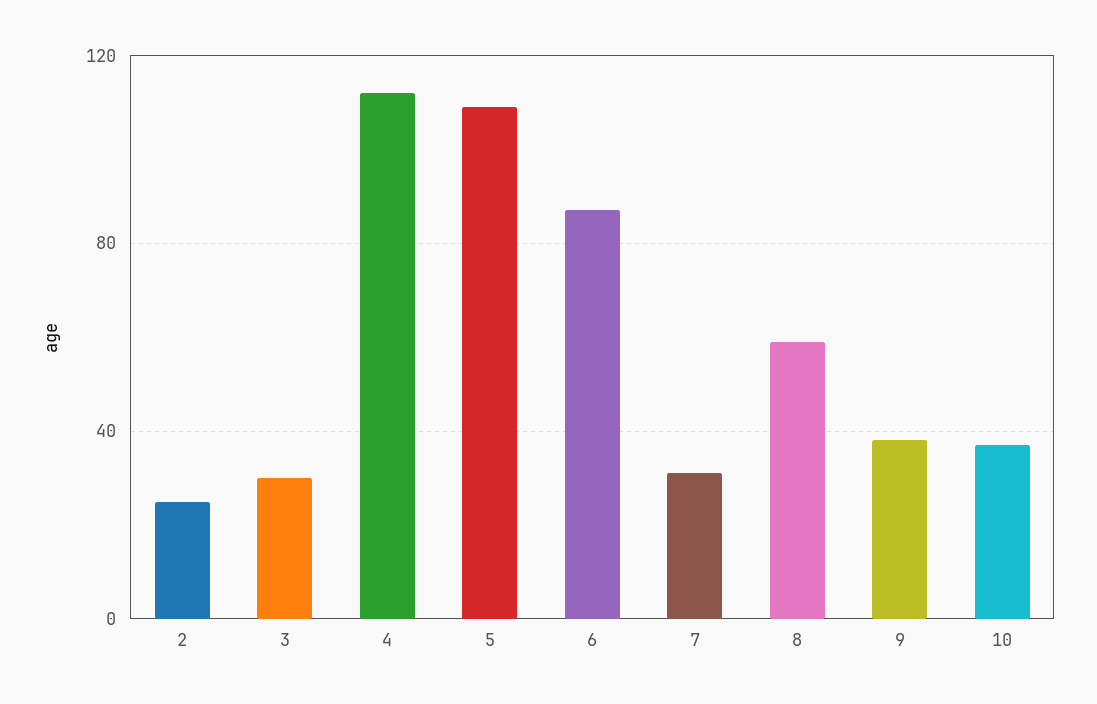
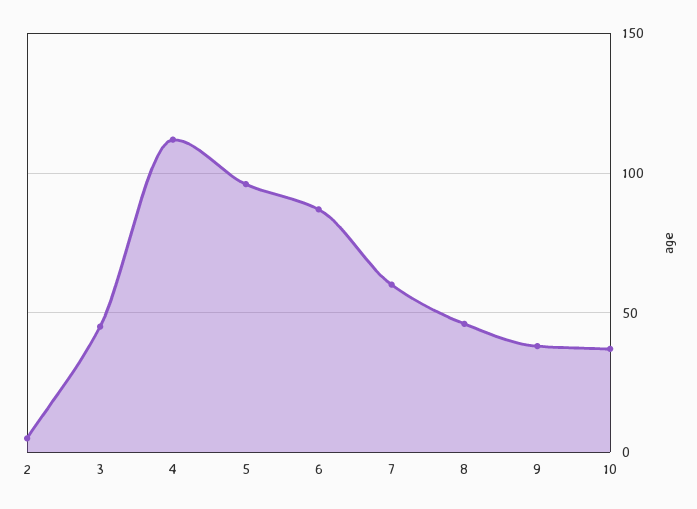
  {
-   "2": 25,
+   "2": 5,
-   "3": 30,
+   "3": 45,
    "4": 110,
-   "5": 110,
+   "5": 95,
    "6": 85,
-   "7": 30,
+   "7": 60,
-   "8": 60,
+   "8": 45,
    "9": 40,
    "10": 35
  }

